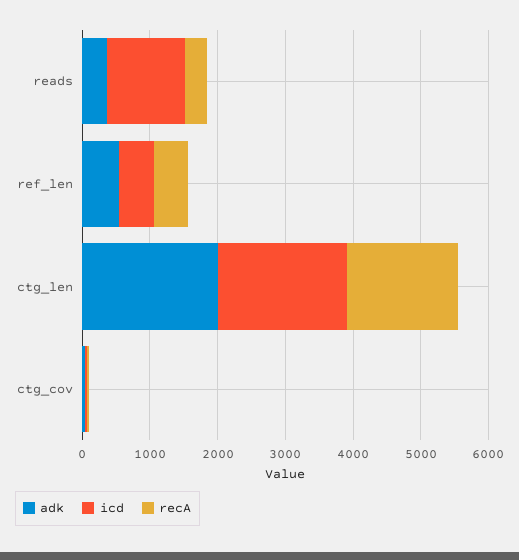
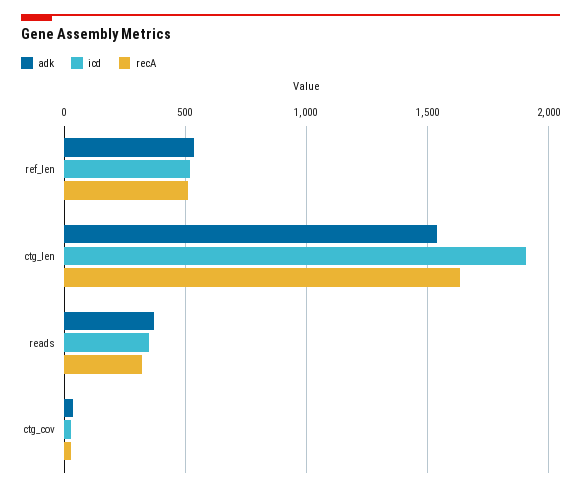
  {
    "adk": {
      "reads": 350,
      "ref_len": 550,
-     "ctg_len": 2000,
+     "ctg_len": 1550,
      "ctg_cov": 50
    },
    "icd": {
-     "reads": 1200,
+     "reads": 350,
      "ref_len": 500,
      "ctg_len": 1900,
      "ctg_cov": 50
    },
    "recA": {
      "reads": 300,
      "ref_len": 500,
      "ctg_len": 1650,
      "ctg_cov": 50
    }
  }

